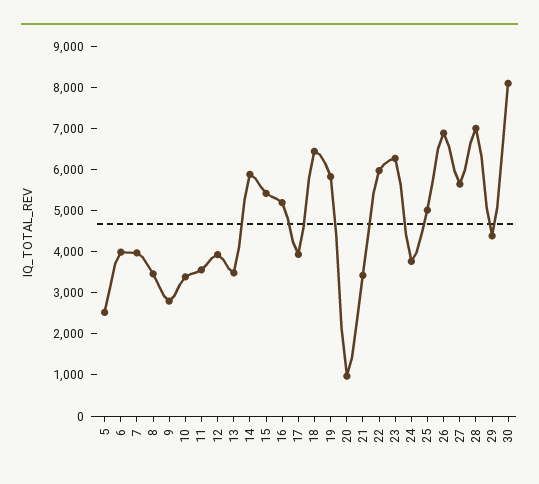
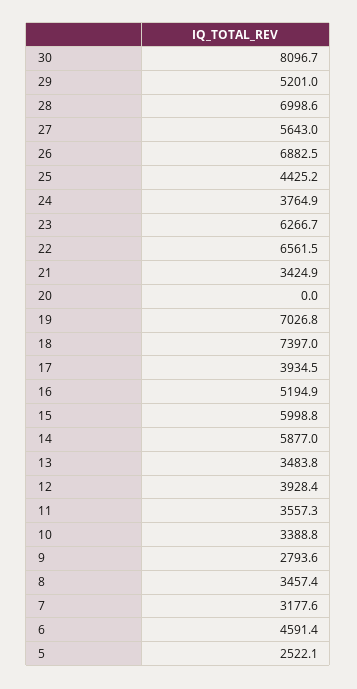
  {
    "5": 2522.1,
-   "6": 4000,
+   "6": 4591.4,
-   "7": 4000,
+   "7": 3177.6,
    "8": 3457.4,
    "9": 2793.6,
    "10": 3388.8,
    "11": 3557.3,
    "12": 3928.4,
    "13": 3483.8,
    "14": 5877,
-   "15": 5400,
+   "15": 5998.8,
    "16": 5194.9,
    "17": 3934.5,
-   "18": 6400,
+   "18": 7397,
-   "19": 5800,
+   "19": 7026.8,
-   "20": 1000,
+   "20": 0,
    "21": 3424.9,
-   "22": 6000,
+   "22": 6561.5,
    "23": 6266.7,
    "24": 3764.9,
-   "25": 5000,
+   "25": 4425.2,
    "26": 6882.5,
    "27": 5643,
    "28": 6998.6,
-   "29": 4400,
+   "29": 5201,
    "30": 8096.7
  }

